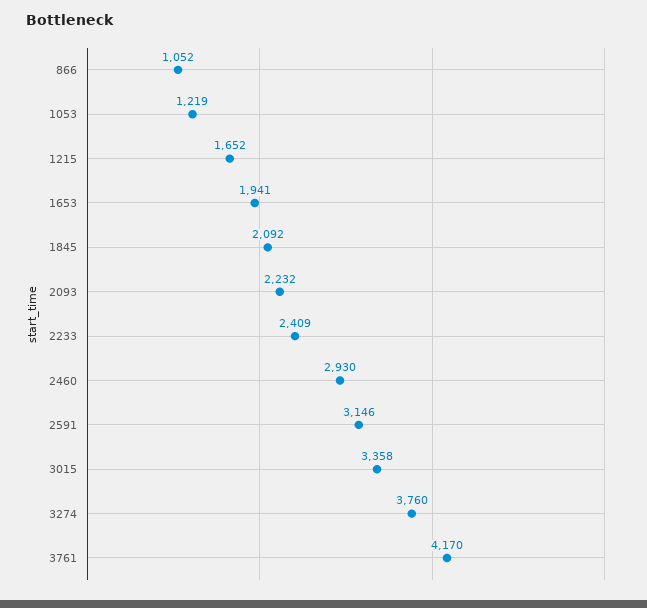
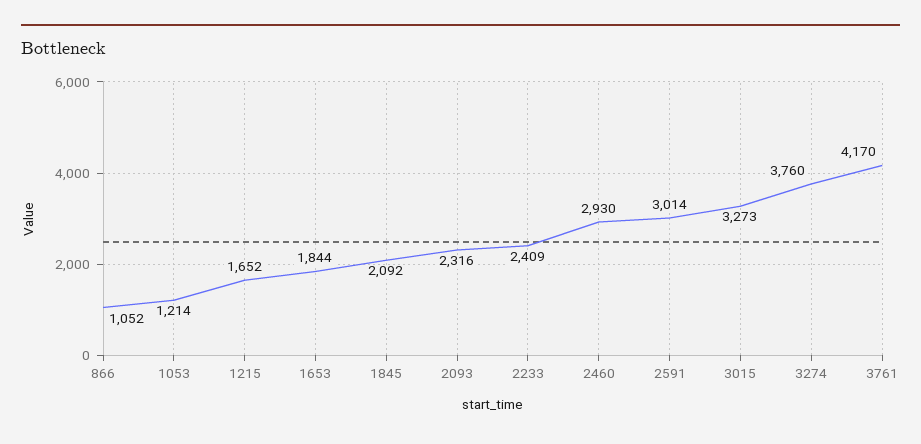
  {
    "866": 1052,
-   "1053": 1219,
+   "1053": 1214,
    "1215": 1652,
-   "1653": 1941,
+   "1653": 1844,
    "1845": 2092,
-   "2093": 2232,
+   "2093": 2316,
    "2233": 2409,
    "2460": 2930,
-   "2591": 3146,
+   "2591": 3014,
-   "3015": 3358,
+   "3015": 3273,
    "3274": 3760,
    "3761": 4170
  }

